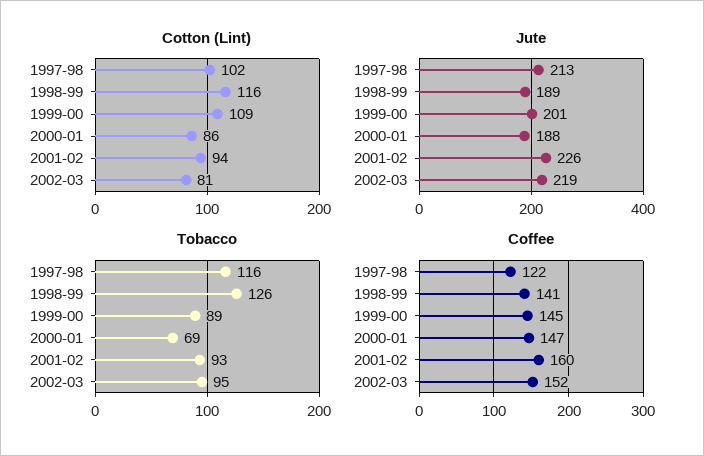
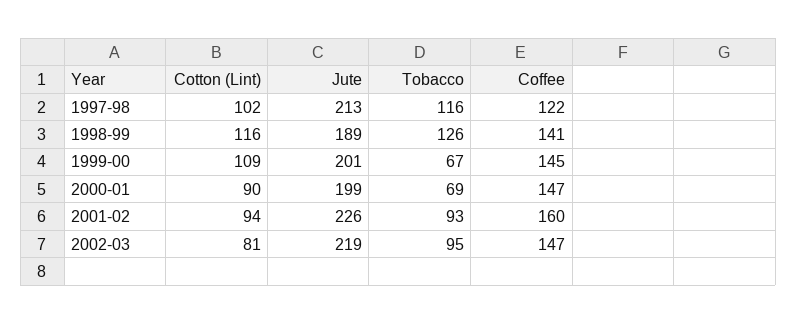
  {
    "Cotton (Lint)": {
      "1997-98": 102,
      "1998-99": 116,
      "1999-00": 109,
-     "2000-01": 86,
+     "2000-01": 90,
      "2001-02": 94,
      "2002-03": 81
    },
    "Jute": {
      "1997-98": 213,
      "1998-99": 189,
      "1999-00": 201,
-     "2000-01": 188,
+     "2000-01": 199,
      "2001-02": 226,
      "2002-03": 219
    },
    "Tobacco": {
      "1997-98": 116,
      "1998-99": 126,
-     "1999-00": 89,
+     "1999-00": 67,
      "2000-01": 69,
      "2001-02": 93,
      "2002-03": 95
    },
    "Coffee": {
      "1997-98": 122,
      "1998-99": 141,
      "1999-00": 145,
      "2000-01": 147,
      "2001-02": 160,
-     "2002-03": 152
+     "2002-03": 147
    }
  }

